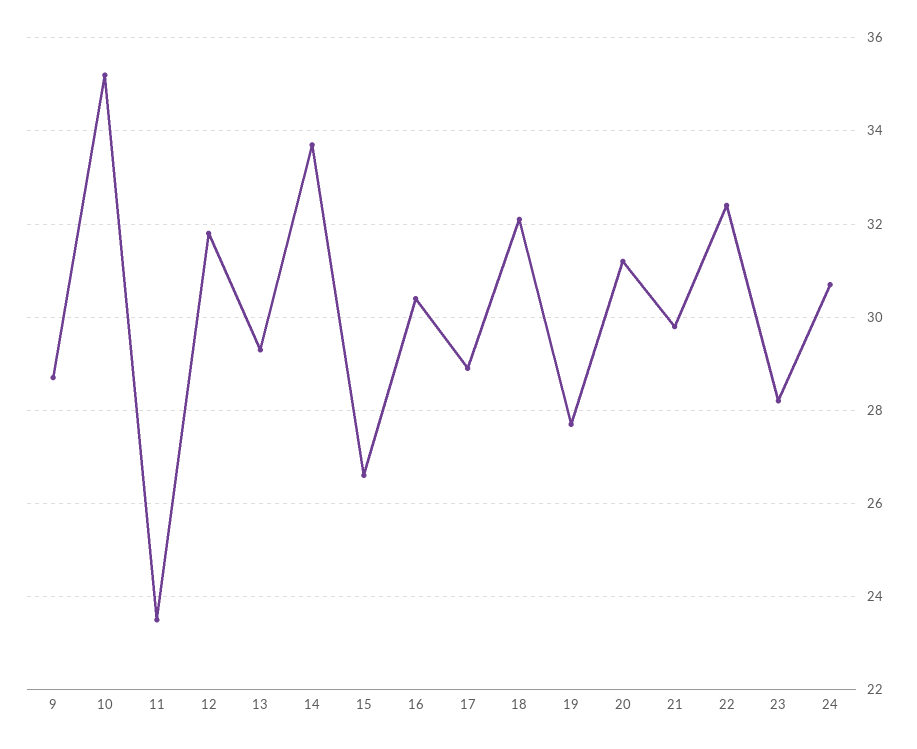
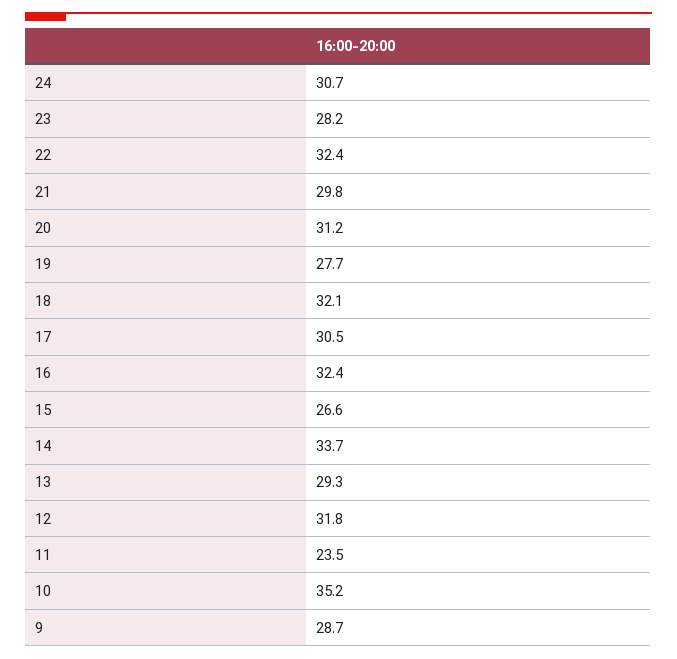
  {
    "9": 28.7,
    "10": 35.2,
    "11": 23.5,
    "12": 31.8,
    "13": 29.3,
    "14": 33.7,
    "15": 26.6,
-   "16": 30.5,
+   "16": 32.4,
-   "17": 29,
+   "17": 30.5,
    "18": 32.1,
    "19": 27.7,
    "20": 31.2,
    "21": 29.8,
    "22": 32.4,
    "23": 28.2,
    "24": 30.7
  }

